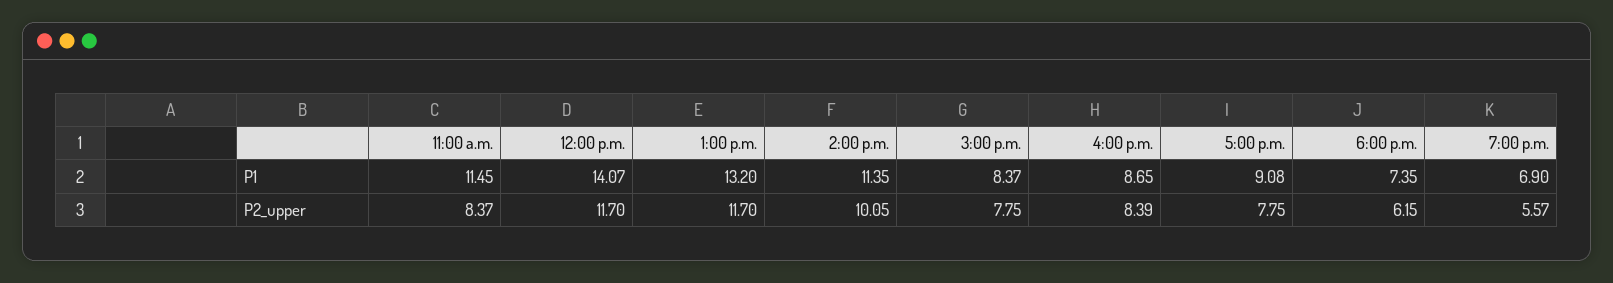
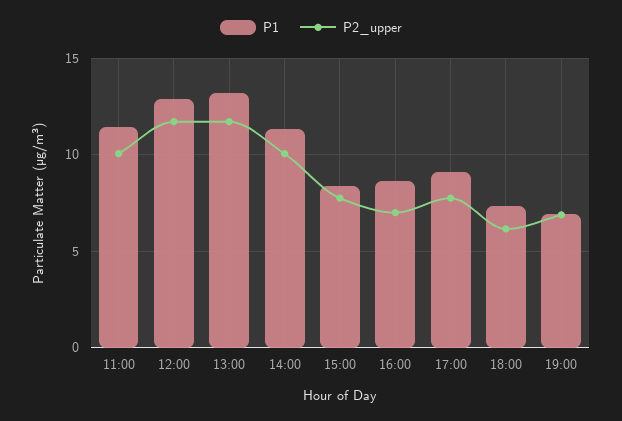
  {
    "P1": {
      "11:00 a.m.": 11.45,
-     "12:00 p.m.": 14.07,
+     "12:00 p.m.": 13,
      "1:00 p.m.": 13.2,
      "2:00 p.m.": 11.35,
      "3:00 p.m.": 8.37,
      "4:00 p.m.": 8.65,
      "5:00 p.m.": 9.08,
      "6:00 p.m.": 7.35,
      "7:00 p.m.": 6.9
    },
    "P2_upper": {
-     "11:00 a.m.": 8.37,
+     "11:00 a.m.": 10,
      "12:00 p.m.": 11.7,
      "1:00 p.m.": 11.7,
      "2:00 p.m.": 10.05,
      "3:00 p.m.": 7.75,
-     "4:00 p.m.": 8.39,
+     "4:00 p.m.": 7,
      "5:00 p.m.": 7.75,
      "6:00 p.m.": 6.15,
-     "7:00 p.m.": 5.57
+     "7:00 p.m.": 7
    }
  }

